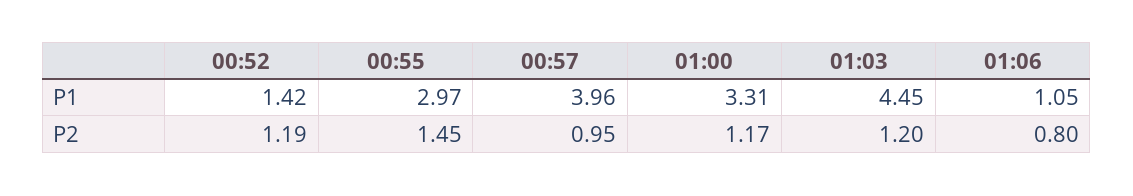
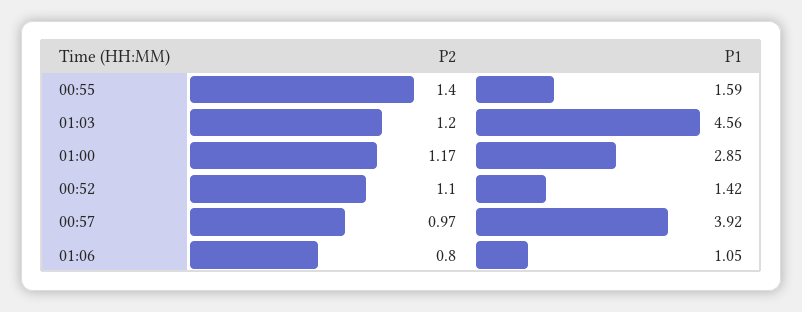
  {
    "00:52": {
      "P1": 1.42,
-     "P2": 1.19
+     "P2": 1.1
    },
    "00:55": {
-     "P1": 2.97,
+     "P1": 1.59,
-     "P2": 1.45
+     "P2": 1.4
    },
    "00:57": {
-     "P1": 3.96,
+     "P1": 3.92,
-     "P2": 0.95
+     "P2": 0.97
    },
    "01:00": {
-     "P1": 3.31,
+     "P1": 2.85,
      "P2": 1.17
    },
    "01:03": {
-     "P1": 4.45,
+     "P1": 4.56,
      "P2": 1.2
    },
    "01:06": {
      "P1": 1.05,
      "P2": 0.8
    }
  }

